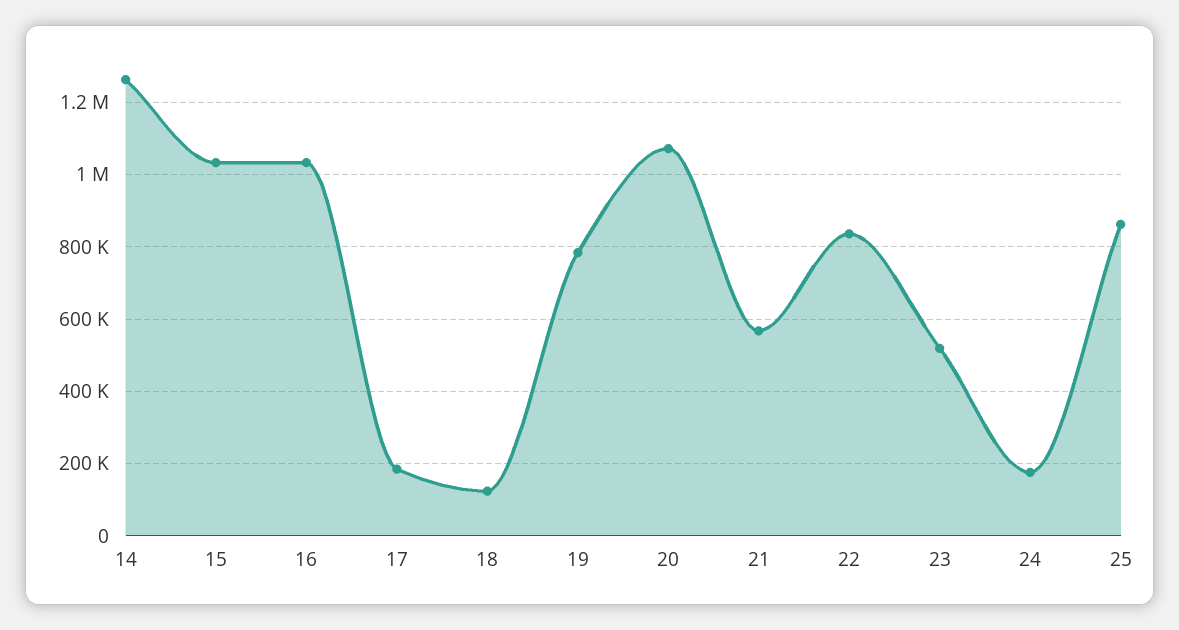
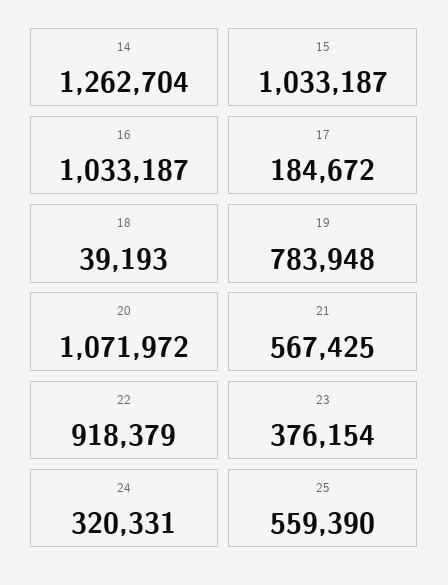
  {
    "14": 1262704,
    "15": 1033187,
    "16": 1033187,
    "17": 184672,
-   "18": 120000,
+   "18": 39193,
    "19": 783948,
    "20": 1071972,
    "21": 567425,
-   "22": 840000,
+   "22": 918379,
-   "23": 520000,
+   "23": 376154,
-   "24": 180000,
+   "24": 320331,
-   "25": 860000
+   "25": 559390
  }

